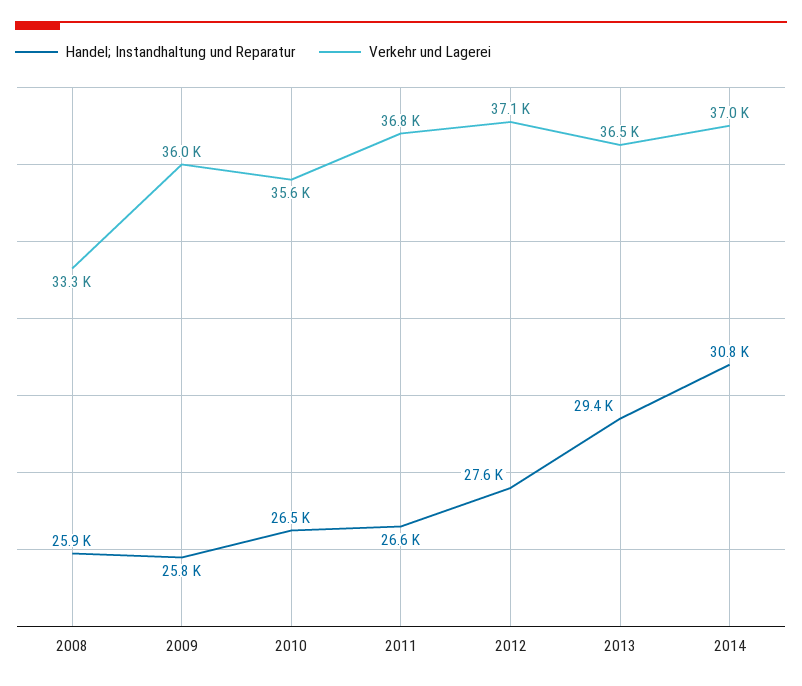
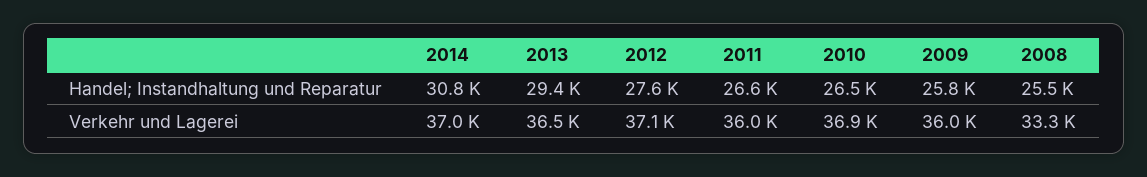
  {
    "Handel; Instandhaltung und Reparatur": {
-     "2008": 25900,
+     "2008": 25500,
      "2009": 25800,
      "2010": 26500,
      "2011": 26600,
      "2012": 27600,
      "2013": 29400,
      "2014": 30800
    },
    "Verkehr und Lagerei": {
      "2008": 33300,
      "2009": 36000,
-     "2010": 35600,
+     "2010": 36900,
-     "2011": 36800,
+     "2011": 36000,
      "2012": 37100,
      "2013": 36500,
      "2014": 37000
    }
  }

